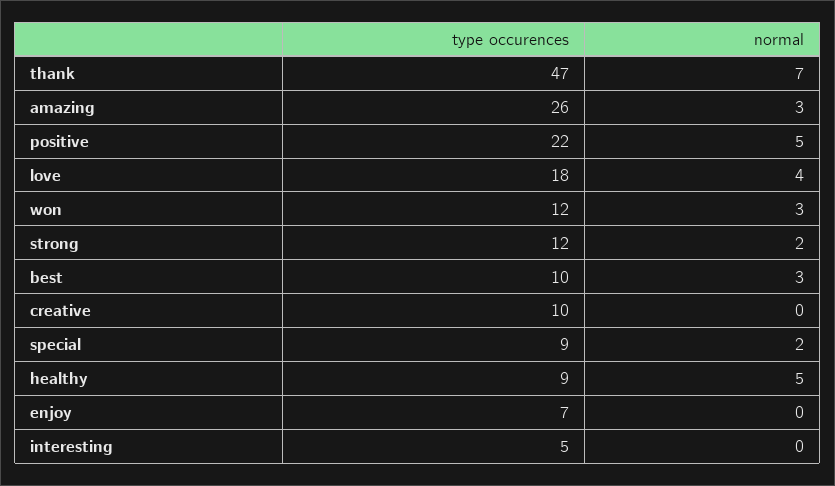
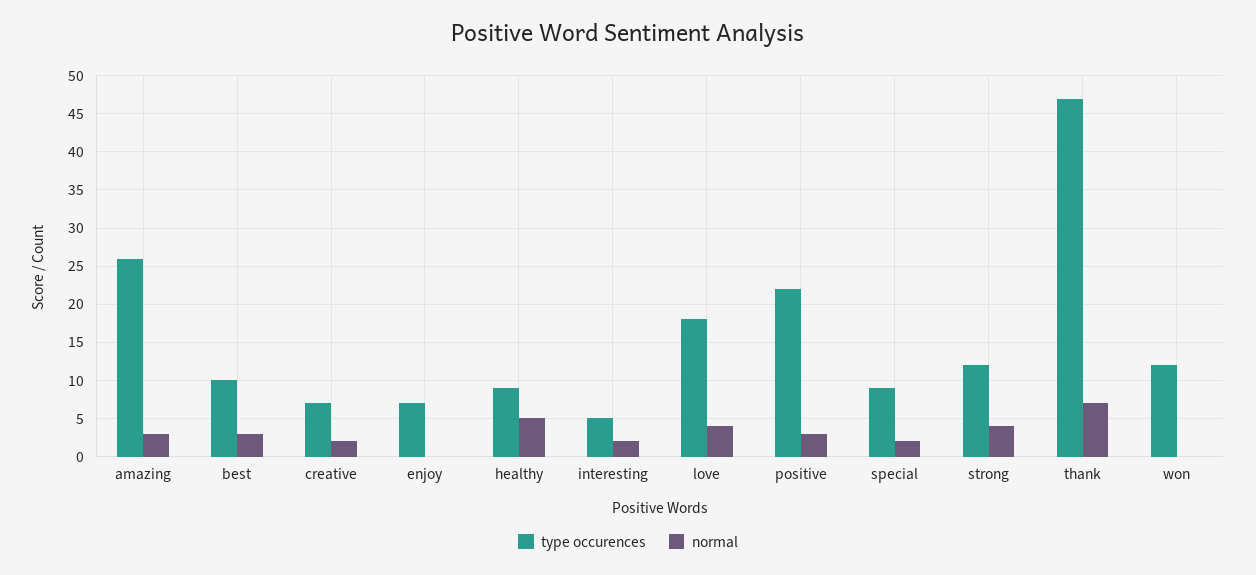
  {
    "type occurences": {
      "thank": 47,
      "amazing": 26,
      "positive": 22,
      "love": 18,
      "won": 12,
      "strong": 12,
      "best": 10,
-     "creative": 10,
+     "creative": 7,
      "special": 9,
      "healthy": 9,
      "enjoy": 7,
      "interesting": 5
    },
    "normal": {
      "thank": 7,
      "amazing": 3,
-     "positive": 5,
+     "positive": 3,
      "love": 4,
-     "won": 3,
+     "won": 0,
-     "strong": 2,
+     "strong": 4,
      "best": 3,
-     "creative": 0,
+     "creative": 2,
      "special": 2,
      "healthy": 5,
      "enjoy": 0,
-     "interesting": 0
+     "interesting": 2
    }
  }

